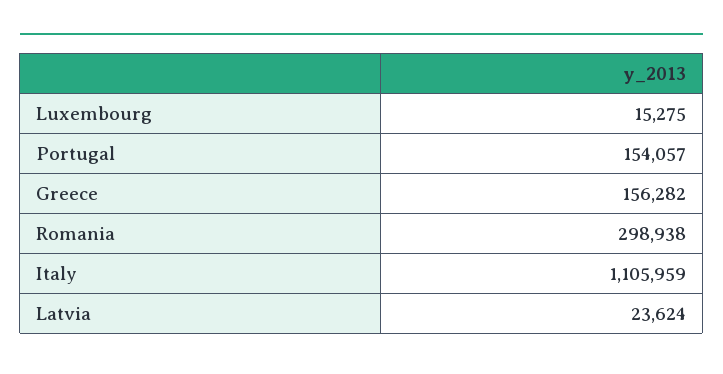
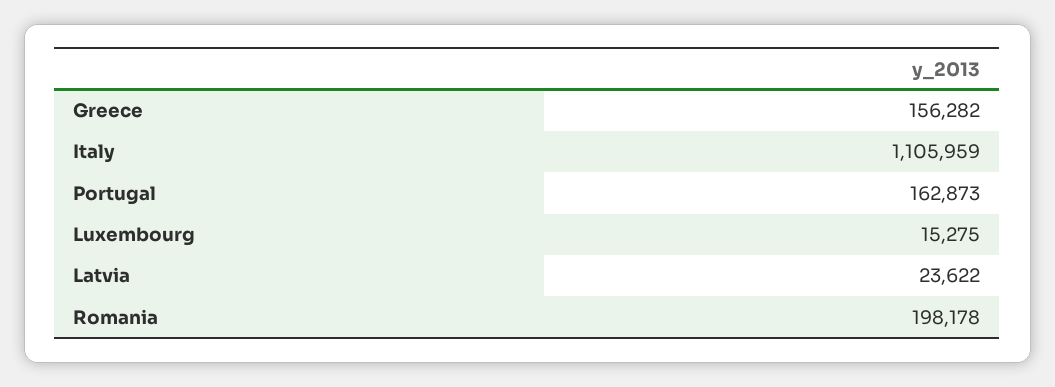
  {
    "Luxembourg": 15275,
-   "Portugal": 154057,
+   "Portugal": 162873,
    "Greece": 156282,
-   "Romania": 298938,
+   "Romania": 198178,
    "Italy": 1105959,
-   "Latvia": 23624
+   "Latvia": 23622
  }

